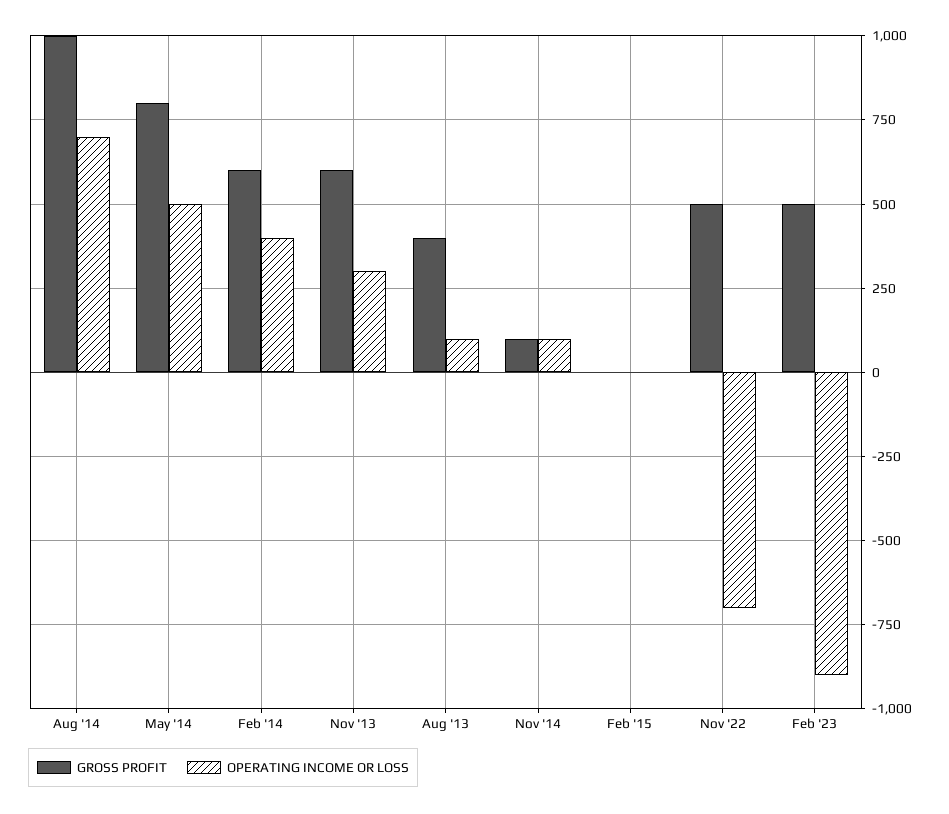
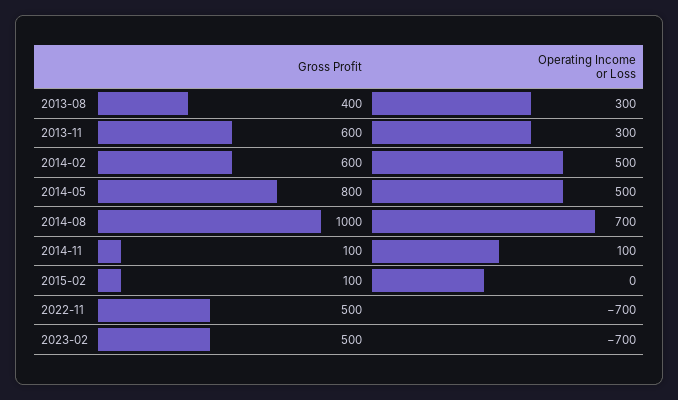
  {
    "GROSS PROFIT": {
      "Aug '14": 1000,
      "May '14": 800,
      "Feb '14": 600,
      "Nov '13": 600,
      "Aug '13": 400,
      "Nov '14": 100,
-     "Feb '15": 0,
+     "Feb '15": 100,
      "Nov '22": 500,
      "Feb '23": 500
    },
    "OPERATING INCOME OR LOSS": {
      "Aug '14": 700,
      "May '14": 500,
-     "Feb '14": 400,
+     "Feb '14": 500,
      "Nov '13": 300,
-     "Aug '13": 100,
+     "Aug '13": 300,
      "Nov '14": 100,
      "Feb '15": 0,
      "Nov '22": -700,
-     "Feb '23": -900
+     "Feb '23": -700
    }
  }

